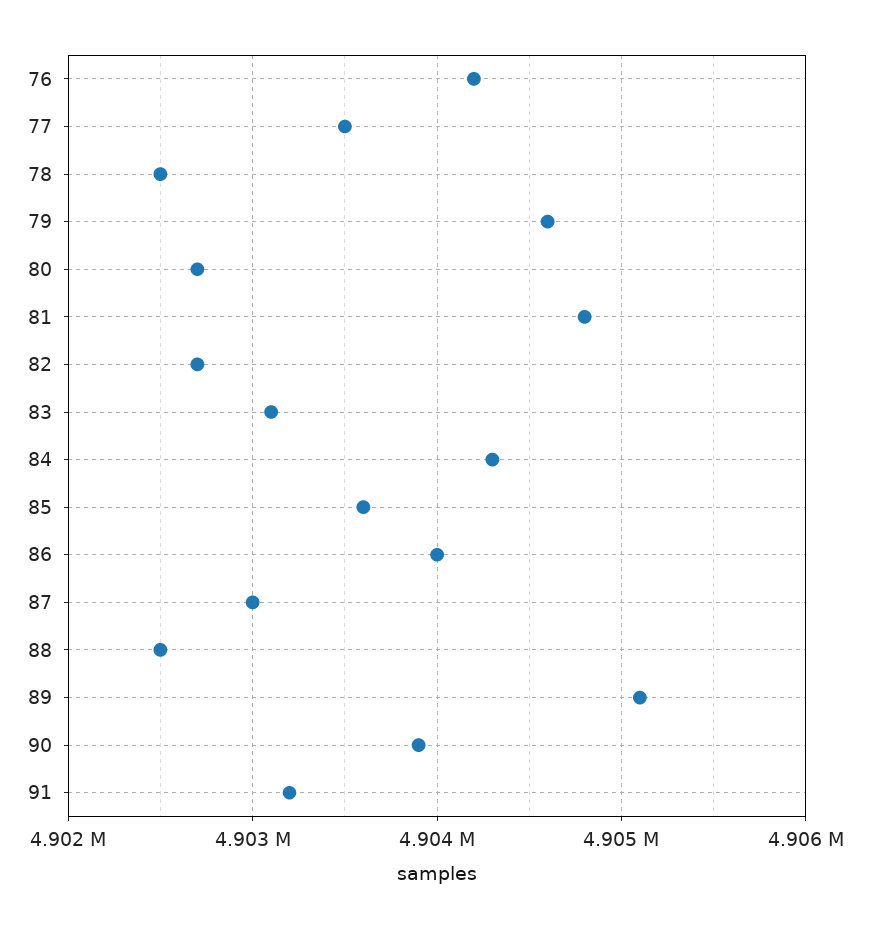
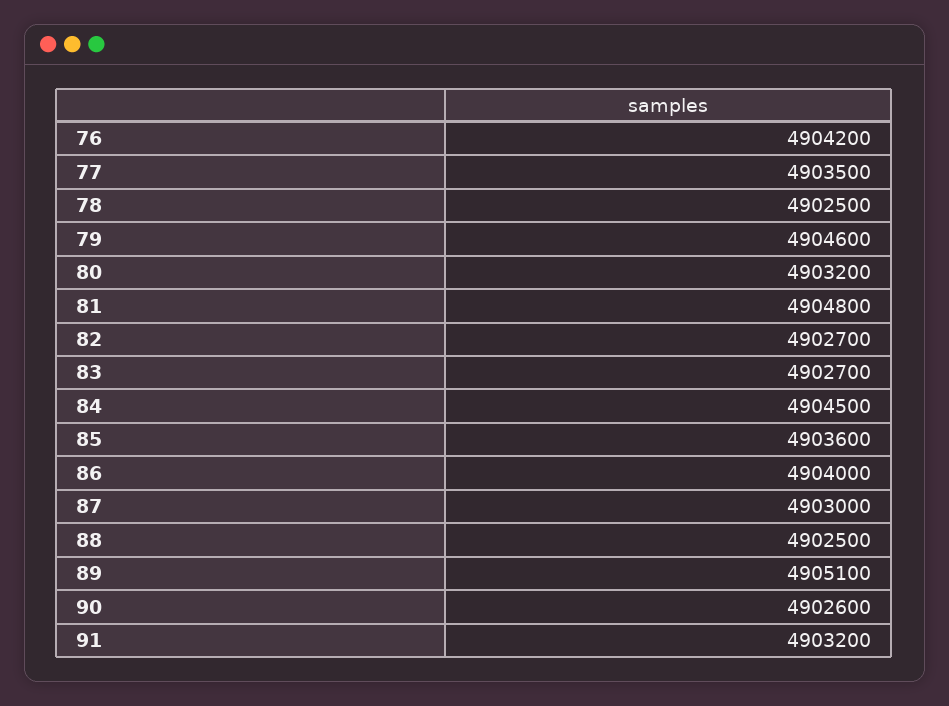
  {
    "76": 4904200,
    "77": 4903500,
    "78": 4902500,
    "79": 4904600,
-   "80": 4902700,
+   "80": 4903200,
    "81": 4904800,
    "82": 4902700,
-   "83": 4903100,
+   "83": 4902700,
-   "84": 4904300,
+   "84": 4904500,
    "85": 4903600,
    "86": 4904000,
    "87": 4903000,
    "88": 4902500,
    "89": 4905100,
-   "90": 4903900,
+   "90": 4902600,
    "91": 4903200
  }

